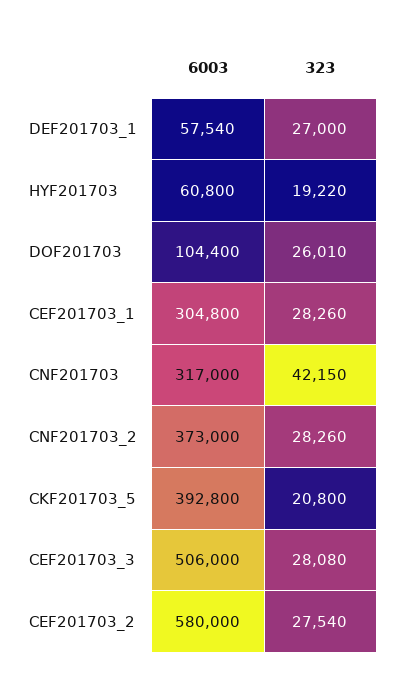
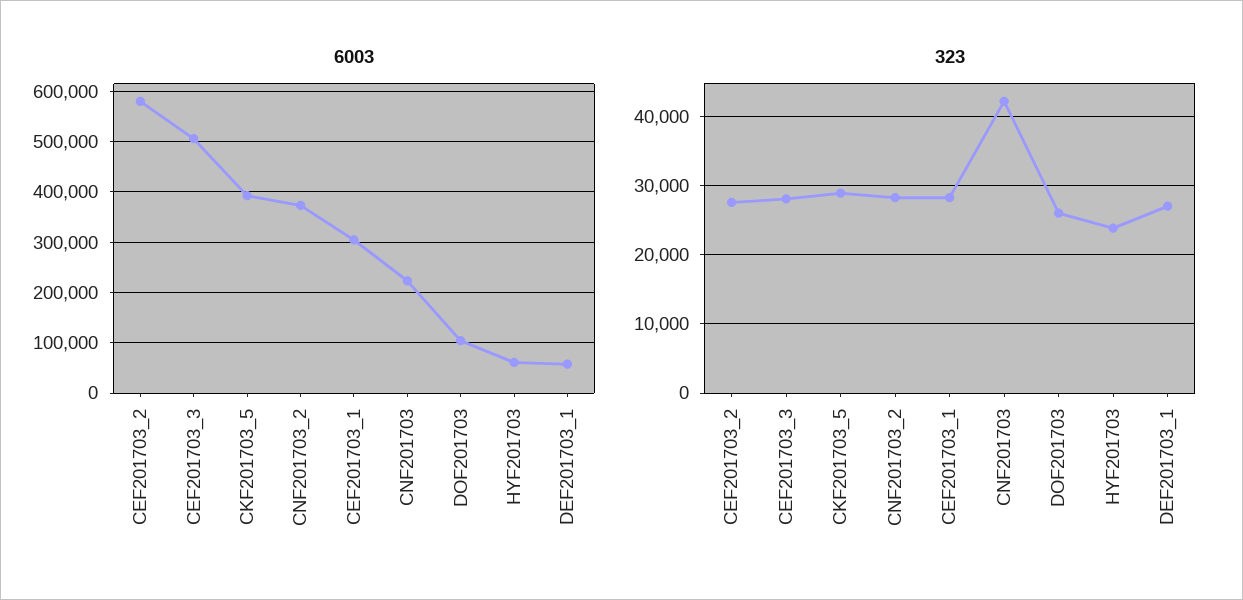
  {
    "6003": {
      "DEF201703_1": 57540,
      "HYF201703": 60800,
      "DOF201703": 104400,
      "CEF201703_1": 304800,
-     "CNF201703": 317000,
+     "CNF201703": 220000,
      "CNF201703_2": 373000,
      "CKF201703_5": 392800,
      "CEF201703_3": 506000,
      "CEF201703_2": 580000
    },
    "323": {
      "DEF201703_1": 27000,
-     "HYF201703": 19220,
+     "HYF201703": 24000,
      "DOF201703": 26010,
      "CEF201703_1": 28260,
      "CNF201703": 42150,
      "CNF201703_2": 28260,
-     "CKF201703_5": 20800,
+     "CKF201703_5": 29000,
      "CEF201703_3": 28080,
      "CEF201703_2": 27540
    }
  }

